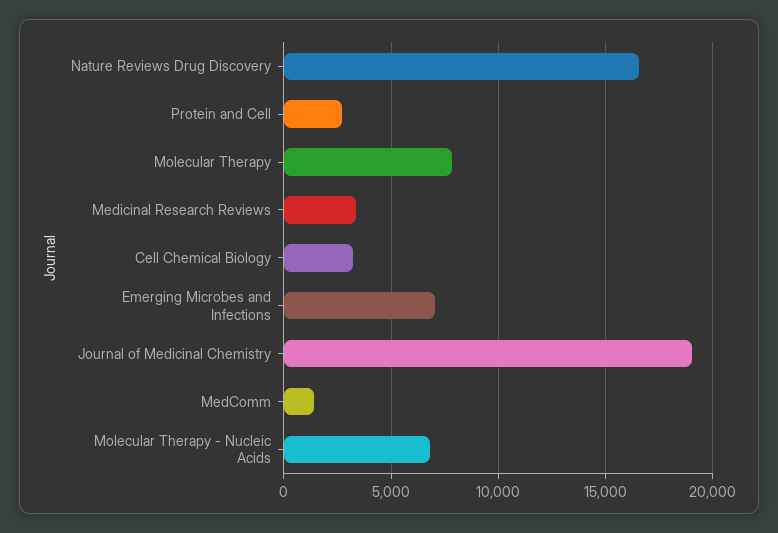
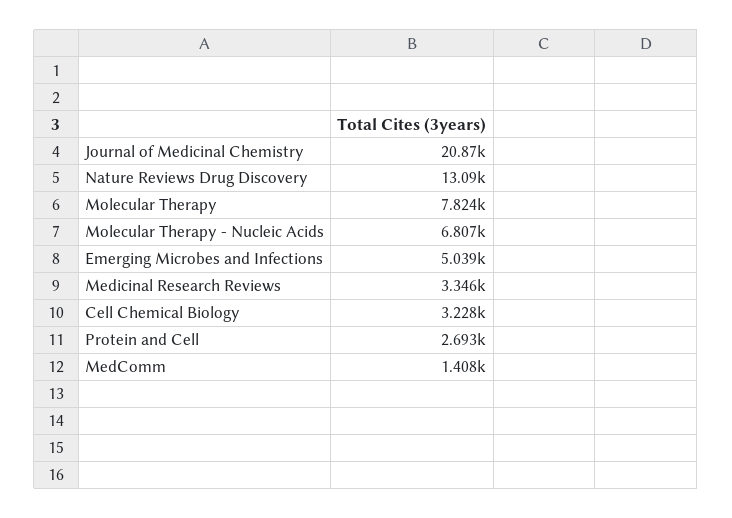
  {
-   "Nature Reviews Drug Discovery": 16500,
+   "Nature Reviews Drug Discovery": 13090,
    "Protein and Cell": 2693,
    "Molecular Therapy": 7824,
    "Medicinal Research Reviews": 3346,
    "Cell Chemical Biology": 3228,
-   "Emerging Microbes and Infections": 7000,
+   "Emerging Microbes and Infections": 5039,
-   "Journal of Medicinal Chemistry": 19000,
+   "Journal of Medicinal Chemistry": 20870,
    "MedComm": 1408,
    "Molecular Therapy - Nucleic Acids": 6807
  }

